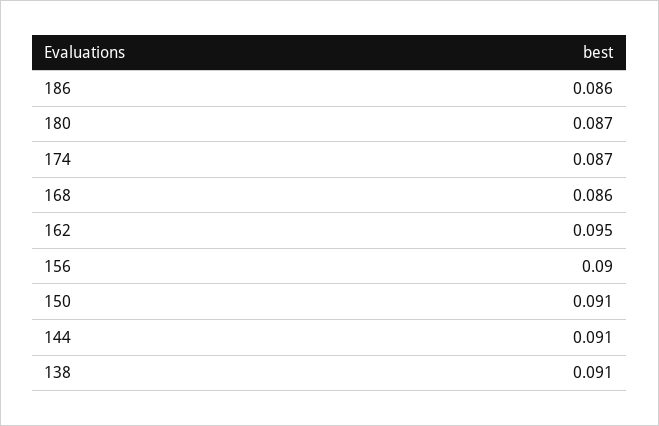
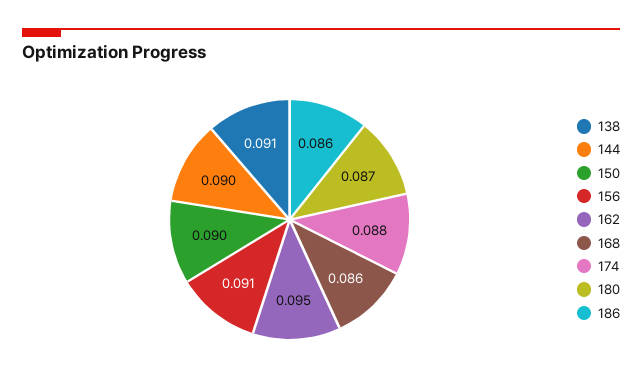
  {
    "186": 0.086,
    "180": 0.087,
-   "174": 0.087,
+   "174": 0.088,
    "168": 0.086,
    "162": 0.095,
-   "156": 0.09,
+   "156": 0.091,
-   "150": 0.091,
+   "150": 0.09,
-   "144": 0.091,
+   "144": 0.09,
    "138": 0.091
  }

